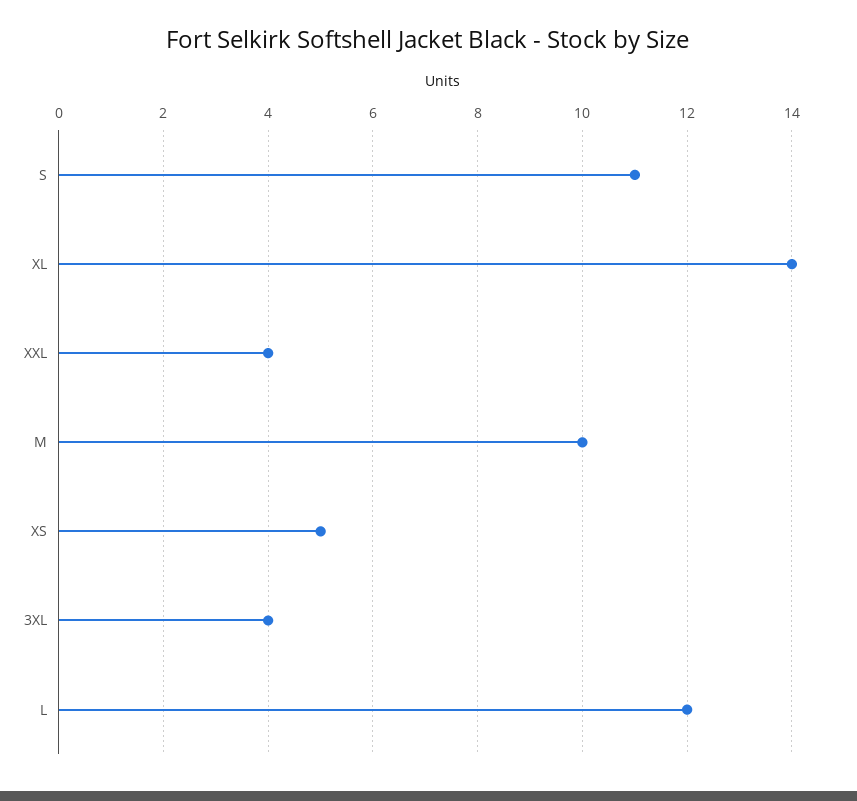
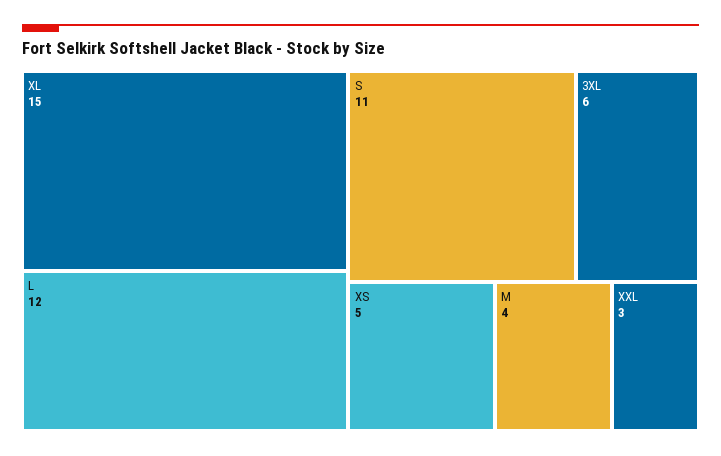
  {
    "S": 11,
-   "XL": 14,
+   "XL": 15,
-   "XXL": 4,
+   "XXL": 3,
-   "M": 10,
+   "M": 4,
    "XS": 5,
-   "3XL": 4,
+   "3XL": 6,
    "L": 12
  }

